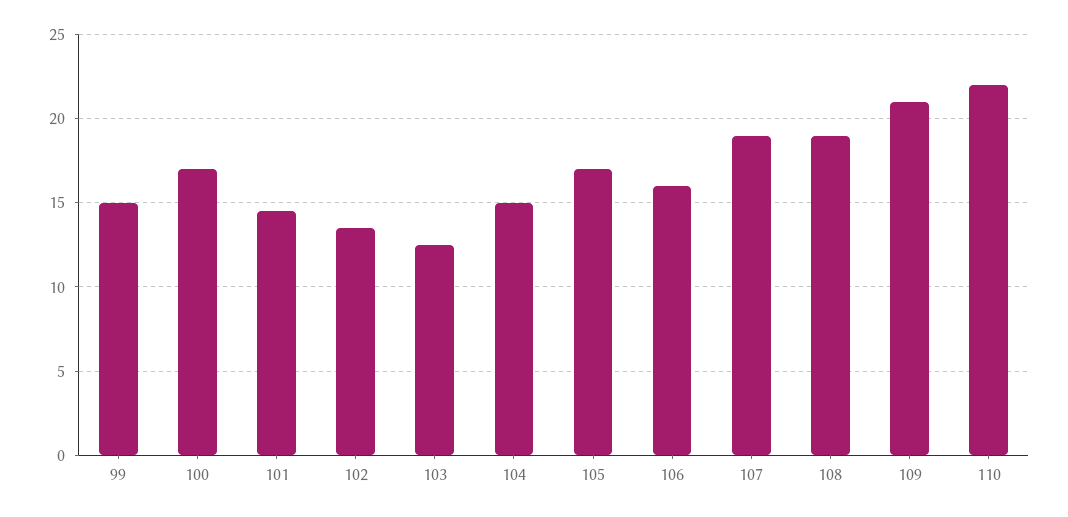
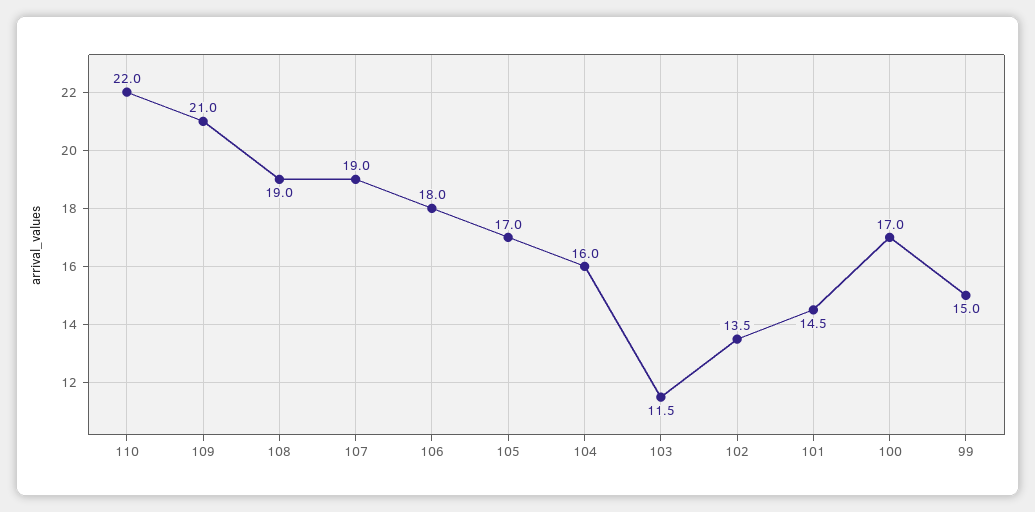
  {
    "99": 15,
    "100": 17,
    "101": 14.5,
    "102": 13.5,
-   "103": 12.5,
+   "103": 11.5,
-   "104": 15,
+   "104": 16,
    "105": 17,
-   "106": 16,
+   "106": 18,
    "107": 19,
    "108": 19,
    "109": 21,
    "110": 22
  }

